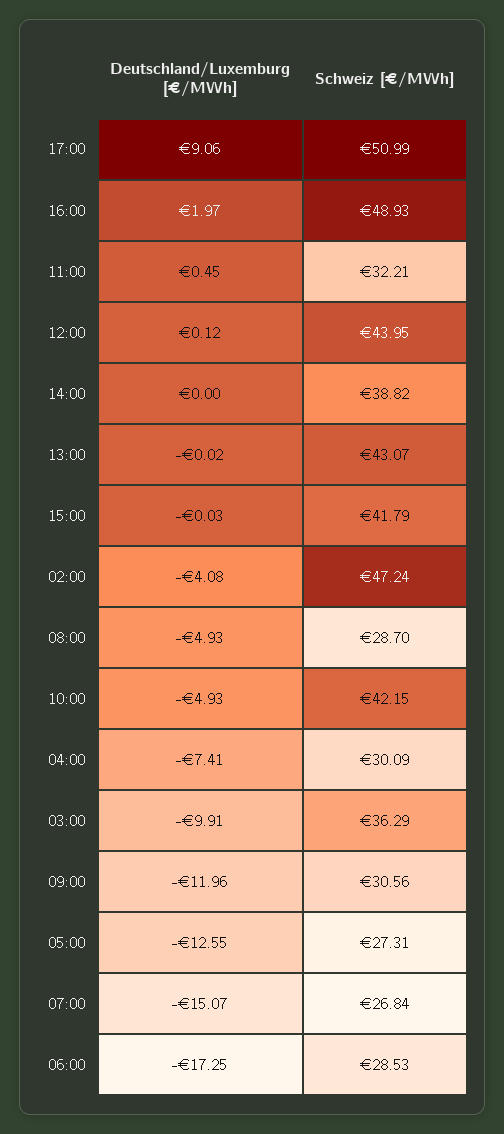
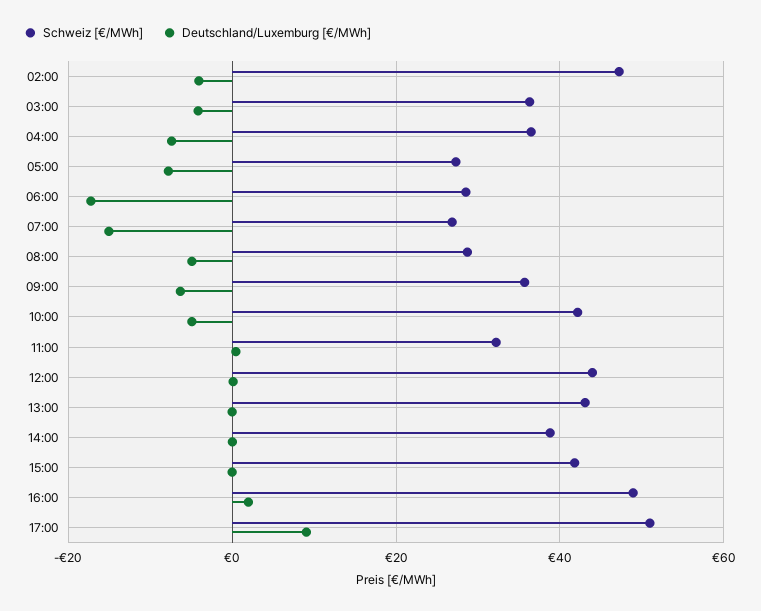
  {
    "Deutschland/Luxemburg [€/MWh]": {
      "17:00": 9.06,
      "16:00": 1.97,
      "11:00": 0.45,
      "12:00": 0.12,
      "14:00": 0,
      "13:00": -0.02,
      "15:00": -0.03,
      "02:00": -4.08,
      "08:00": -4.93,
      "10:00": -4.93,
      "04:00": -7.41,
-     "03:00": -9.91,
+     "03:00": -4,
-     "09:00": -11.96,
+     "09:00": -6,
-     "05:00": -12.55,
+     "05:00": -8,
      "07:00": -15.07,
      "06:00": -17.25
    },
    "Schweiz [€/MWh]": {
      "17:00": 50.99,
      "16:00": 48.93,
      "11:00": 32.21,
      "12:00": 43.95,
      "14:00": 38.82,
      "13:00": 43.07,
      "15:00": 41.79,
      "02:00": 47.24,
      "08:00": 28.7,
      "10:00": 42.15,
-     "04:00": 30.09,
+     "04:00": 36,
      "03:00": 36.29,
-     "09:00": 30.56,
+     "09:00": 36,
      "05:00": 27.31,
      "07:00": 26.84,
      "06:00": 28.53
    }
  }

